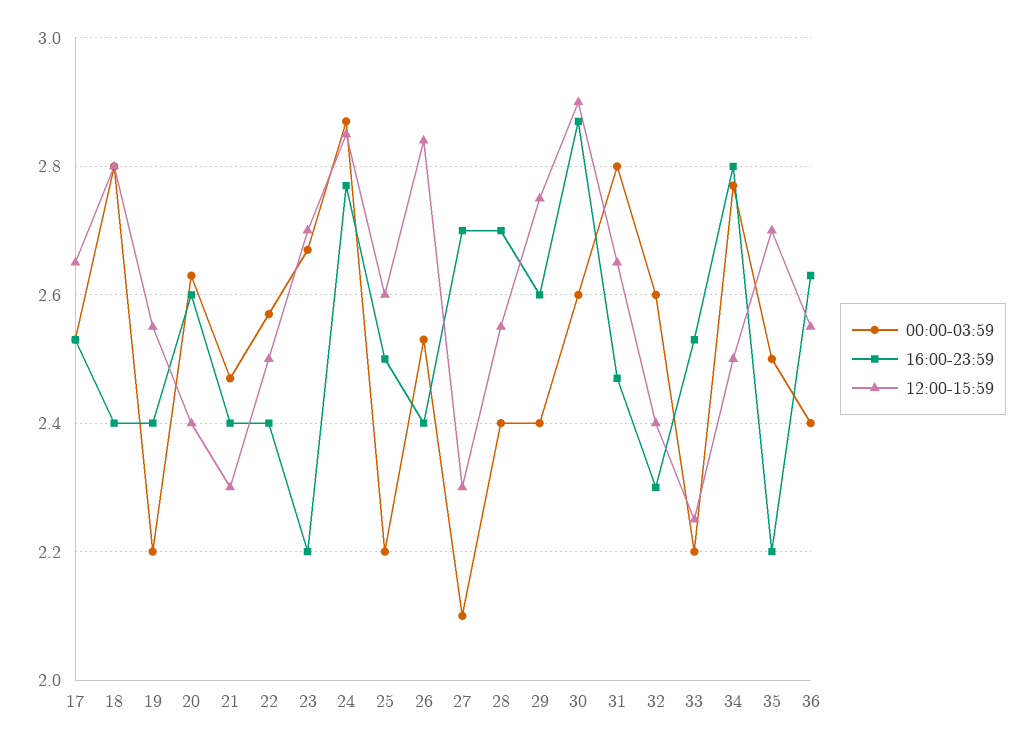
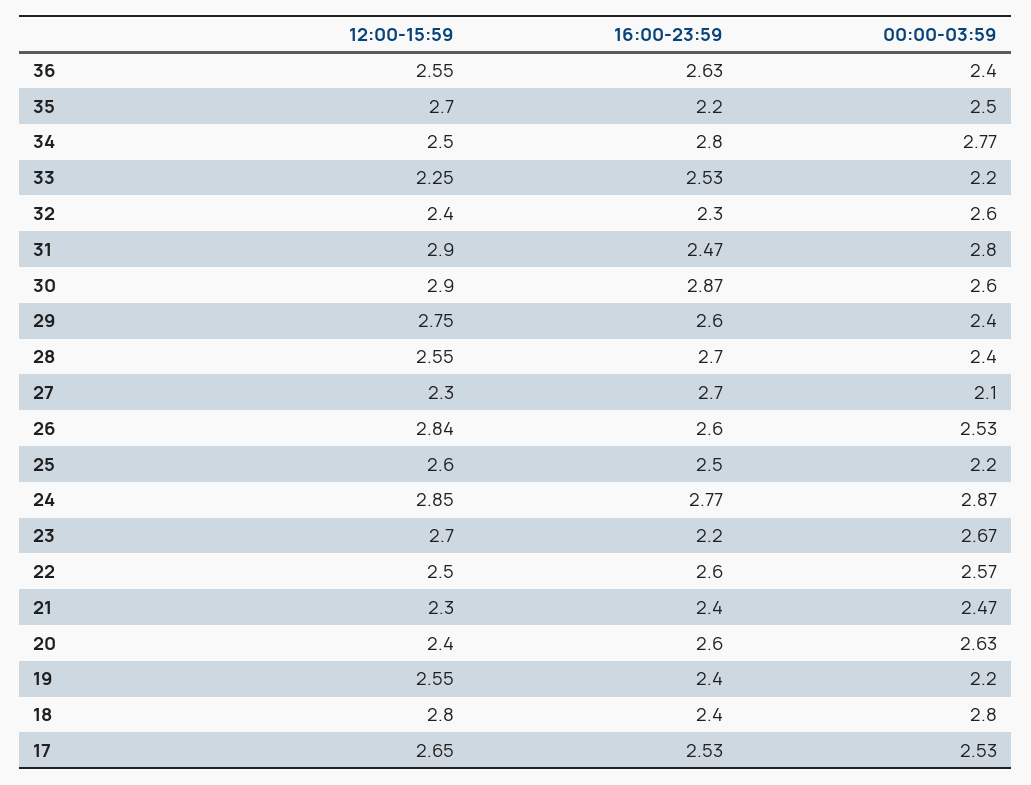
  {
    "00:00-03:59": {
      "17": 2.53,
      "18": 2.8,
      "19": 2.2,
      "20": 2.63,
      "21": 2.47,
      "22": 2.57,
      "23": 2.67,
      "24": 2.87,
      "25": 2.2,
      "26": 2.53,
      "27": 2.1,
      "28": 2.4,
      "29": 2.4,
      "30": 2.6,
      "31": 2.8,
      "32": 2.6,
      "33": 2.2,
      "34": 2.77,
      "35": 2.5,
      "36": 2.4
    },
    "16:00-23:59": {
      "17": 2.53,
      "18": 2.4,
      "19": 2.4,
      "20": 2.6,
      "21": 2.4,
-     "22": 2.4,
+     "22": 2.6,
      "23": 2.2,
      "24": 2.77,
      "25": 2.5,
-     "26": 2.4,
+     "26": 2.6,
      "27": 2.7,
      "28": 2.7,
      "29": 2.6,
      "30": 2.87,
      "31": 2.47,
      "32": 2.3,
      "33": 2.53,
      "34": 2.8,
      "35": 2.2,
      "36": 2.63
    },
    "12:00-15:59": {
      "17": 2.65,
      "18": 2.8,
      "19": 2.55,
      "20": 2.4,
      "21": 2.3,
      "22": 2.5,
      "23": 2.7,
      "24": 2.85,
      "25": 2.6,
      "26": 2.84,
      "27": 2.3,
      "28": 2.55,
      "29": 2.75,
      "30": 2.9,
-     "31": 2.65,
+     "31": 2.9,
      "32": 2.4,
      "33": 2.25,
      "34": 2.5,
      "35": 2.7,
      "36": 2.55
    }
  }

